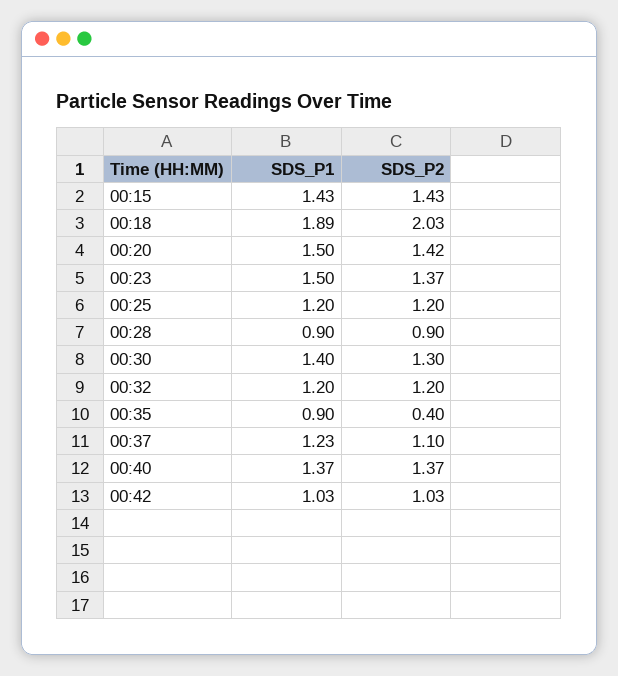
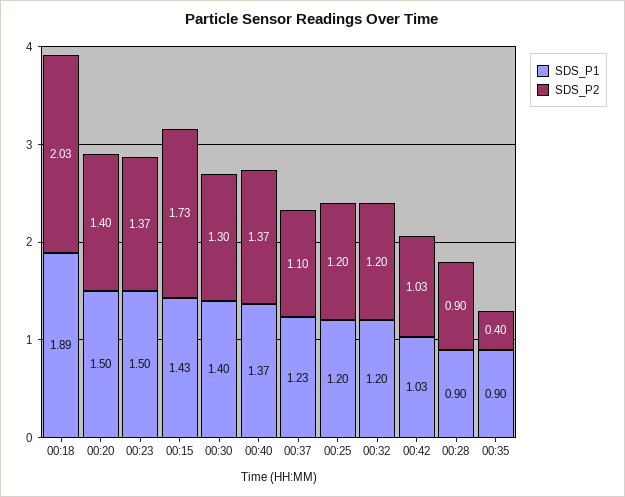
  {
    "SDS_P1": {
      "00:15": 1.43,
      "00:18": 1.89,
      "00:20": 1.5,
      "00:23": 1.5,
      "00:25": 1.2,
      "00:28": 0.9,
      "00:30": 1.4,
      "00:32": 1.2,
      "00:35": 0.9,
      "00:37": 1.23,
      "00:40": 1.37,
      "00:42": 1.03
    },
    "SDS_P2": {
-     "00:15": 1.43,
+     "00:15": 1.73,
      "00:18": 2.03,
-     "00:20": 1.42,
+     "00:20": 1.4,
      "00:23": 1.37,
      "00:25": 1.2,
      "00:28": 0.9,
      "00:30": 1.3,
      "00:32": 1.2,
      "00:35": 0.4,
      "00:37": 1.1,
      "00:40": 1.37,
      "00:42": 1.03
    }
  }

